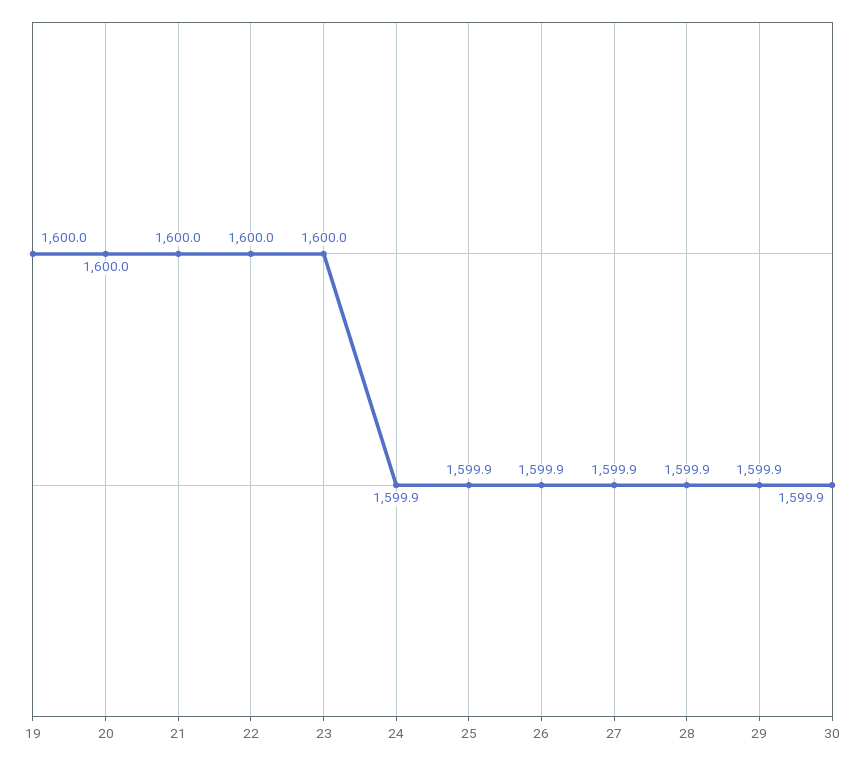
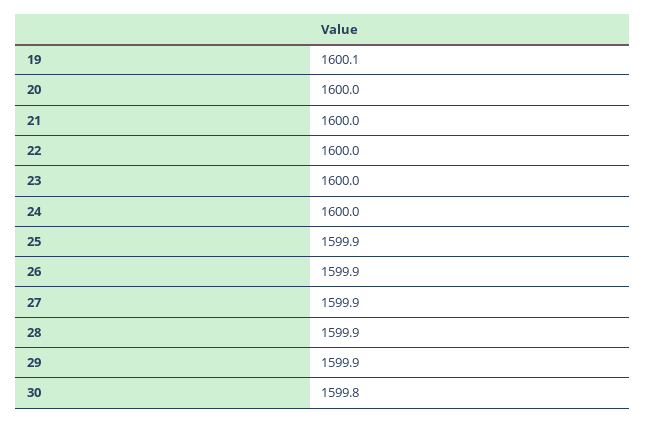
  {
-   "19": 1600,
+   "19": 1600.1,
    "20": 1600,
    "21": 1600,
    "22": 1600,
    "23": 1600,
-   "24": 1599.9,
+   "24": 1600,
    "25": 1599.9,
    "26": 1599.9,
    "27": 1599.9,
    "28": 1599.9,
    "29": 1599.9,
-   "30": 1599.9
+   "30": 1599.8
  }

